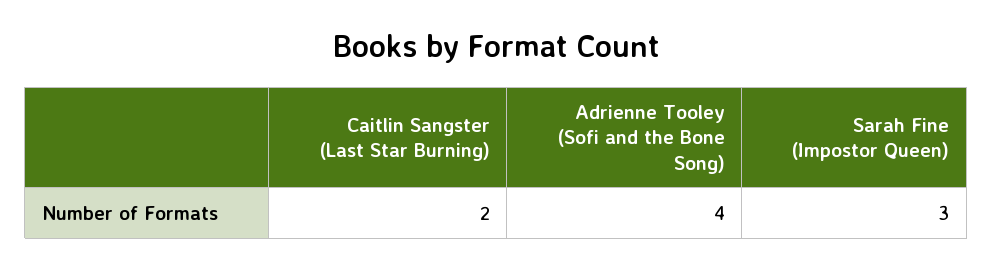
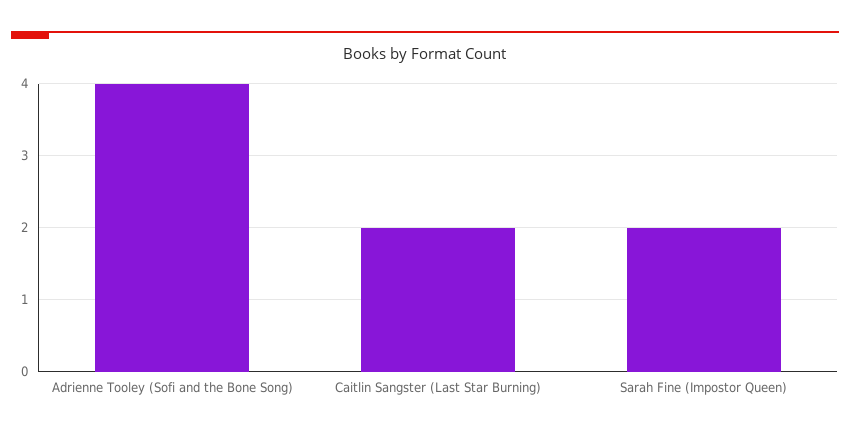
  {
    "Caitlin Sangster (Last Star Burning)": 2,
    "Adrienne Tooley (Sofi and the Bone Song)": 4,
-   "Sarah Fine (Impostor Queen)": 3
+   "Sarah Fine (Impostor Queen)": 2
  }

